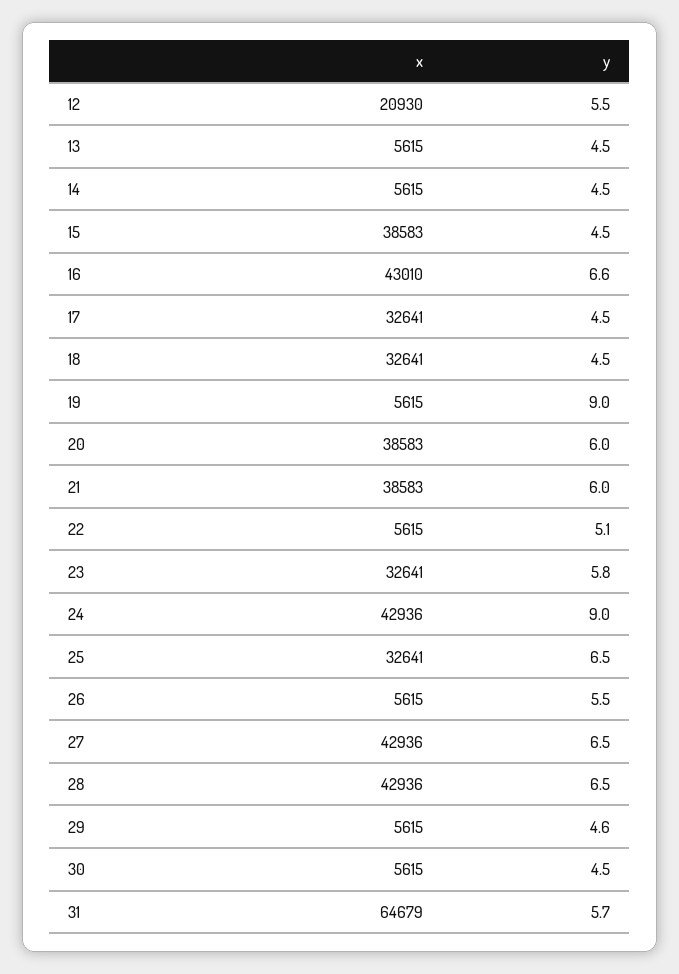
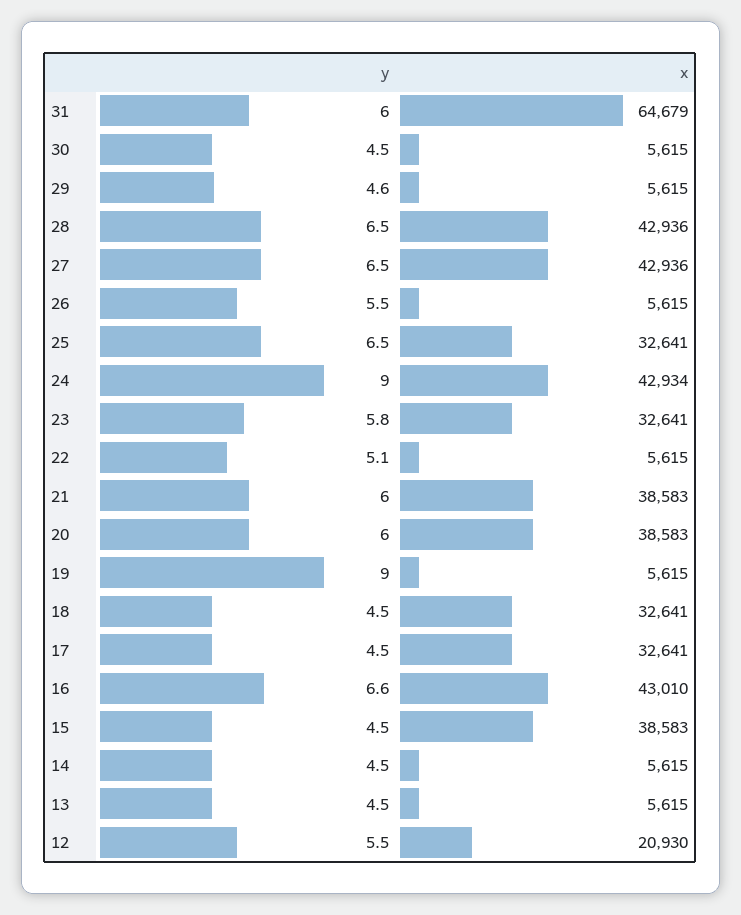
  {
    "x": {
      "12": 20930,
      "13": 5615,
      "14": 5615,
      "15": 38583,
      "16": 43010,
      "17": 32641,
      "18": 32641,
      "19": 5615,
      "20": 38583,
      "21": 38583,
      "22": 5615,
      "23": 32641,
-     "24": 42936,
+     "24": 42934,
      "25": 32641,
      "26": 5615,
      "27": 42936,
      "28": 42936,
      "29": 5615,
      "30": 5615,
      "31": 64679
    },
    "y": {
      "12": 5.5,
      "13": 4.5,
      "14": 4.5,
      "15": 4.5,
      "16": 6.6,
      "17": 4.5,
      "18": 4.5,
      "19": 9,
      "20": 6,
      "21": 6,
      "22": 5.1,
      "23": 5.8,
      "24": 9,
      "25": 6.5,
      "26": 5.5,
      "27": 6.5,
      "28": 6.5,
      "29": 4.6,
      "30": 4.5,
-     "31": 5.7
+     "31": 6
    }
  }

